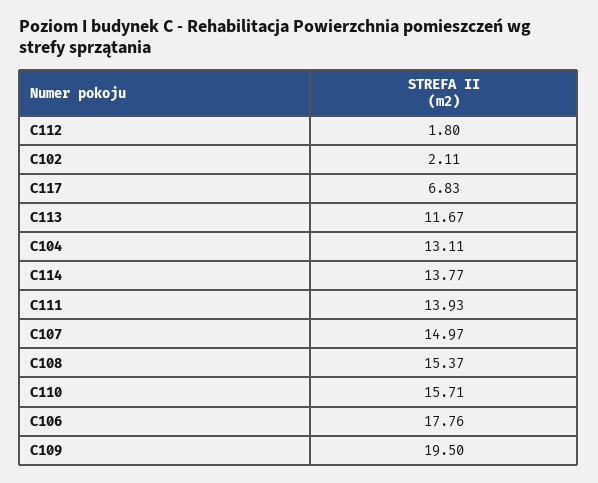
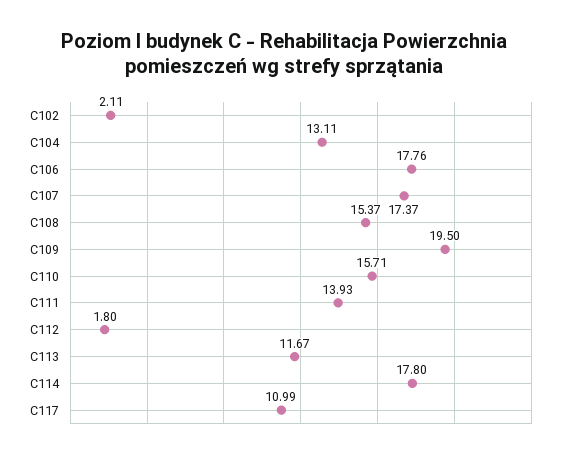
  {
    "C112": 1.8,
    "C102": 2.11,
-   "C117": 6.83,
+   "C117": 10.99,
    "C113": 11.67,
    "C104": 13.11,
-   "C114": 13.77,
+   "C114": 17.8,
    "C111": 13.93,
-   "C107": 14.97,
+   "C107": 17.37,
    "C108": 15.37,
    "C110": 15.71,
    "C106": 17.76,
    "C109": 19.5
  }

